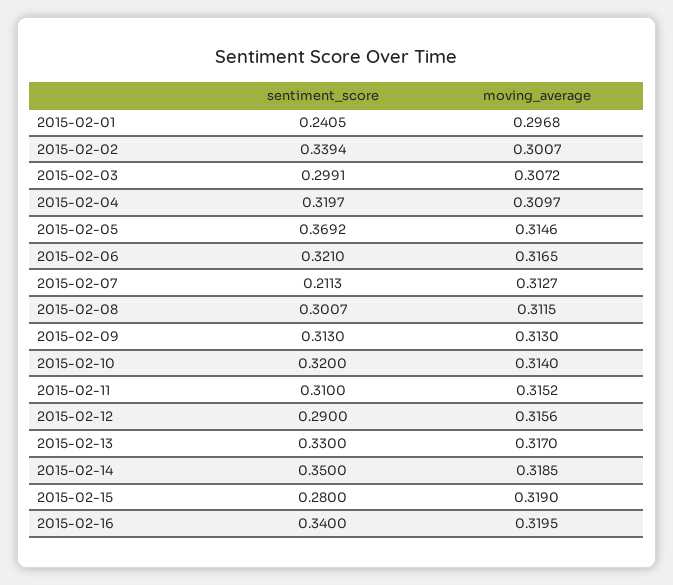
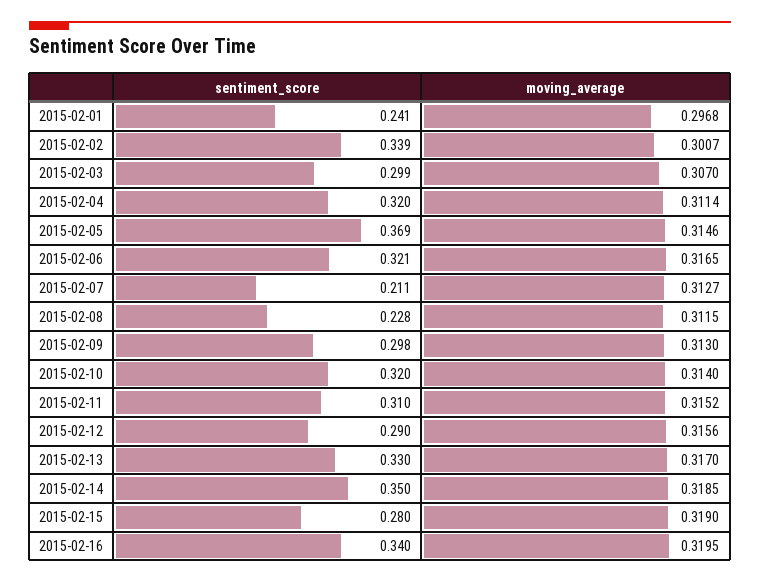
  {
    "sentiment_score": {
      "2015-02-01": 0.2405,
      "2015-02-02": 0.3394,
      "2015-02-03": 0.2991,
      "2015-02-04": 0.3197,
      "2015-02-05": 0.3692,
      "2015-02-06": 0.321,
      "2015-02-07": 0.2113,
-     "2015-02-08": 0.3007,
+     "2015-02-08": 0.228,
-     "2015-02-09": 0.313,
+     "2015-02-09": 0.298,
      "2015-02-10": 0.32,
      "2015-02-11": 0.31,
      "2015-02-12": 0.29,
      "2015-02-13": 0.33,
      "2015-02-14": 0.35,
      "2015-02-15": 0.28,
      "2015-02-16": 0.34
    },
    "moving_average": {
      "2015-02-01": 0.2968,
      "2015-02-02": 0.3007,
-     "2015-02-03": 0.3072,
+     "2015-02-03": 0.307,
-     "2015-02-04": 0.3097,
+     "2015-02-04": 0.3114,
      "2015-02-05": 0.3146,
      "2015-02-06": 0.3165,
      "2015-02-07": 0.3127,
      "2015-02-08": 0.3115,
      "2015-02-09": 0.313,
      "2015-02-10": 0.314,
      "2015-02-11": 0.3152,
      "2015-02-12": 0.3156,
      "2015-02-13": 0.317,
      "2015-02-14": 0.3185,
      "2015-02-15": 0.319,
      "2015-02-16": 0.3195
    }
  }

